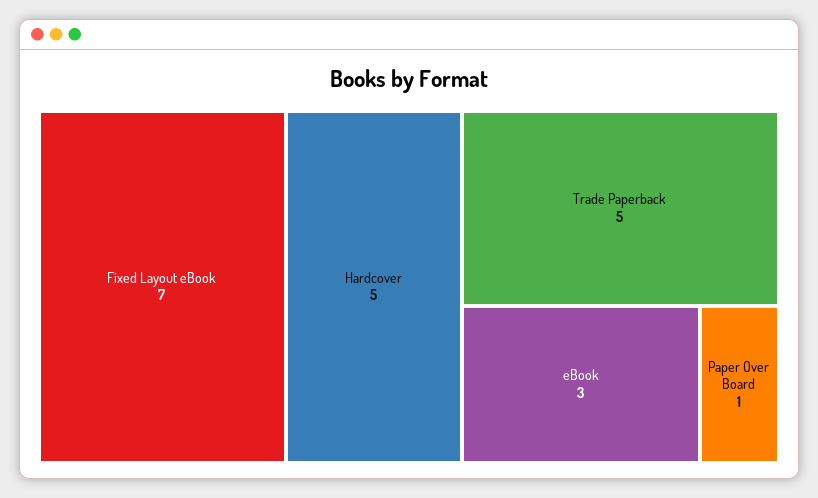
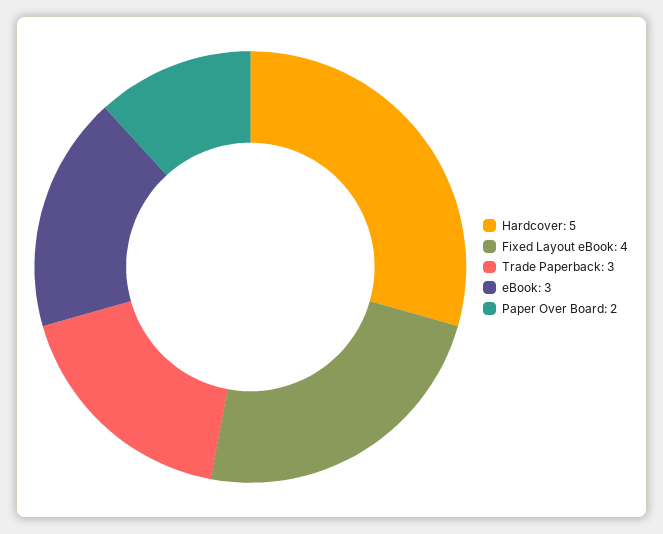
  {
-   "Fixed Layout eBook": 7,
+   "Fixed Layout eBook": 4,
    "Hardcover": 5,
-   "Trade Paperback": 5,
+   "Trade Paperback": 3,
    "eBook": 3,
-   "Paper Over Board": 1
+   "Paper Over Board": 2
  }

